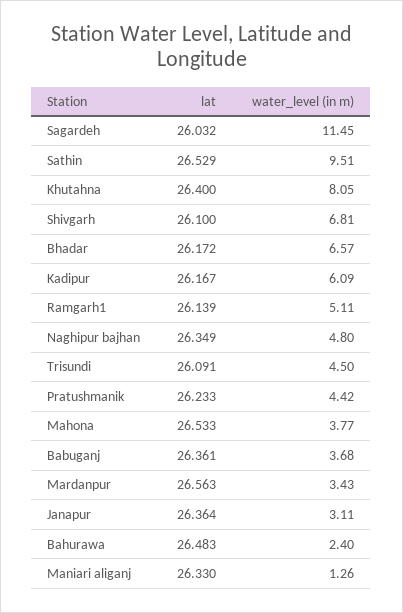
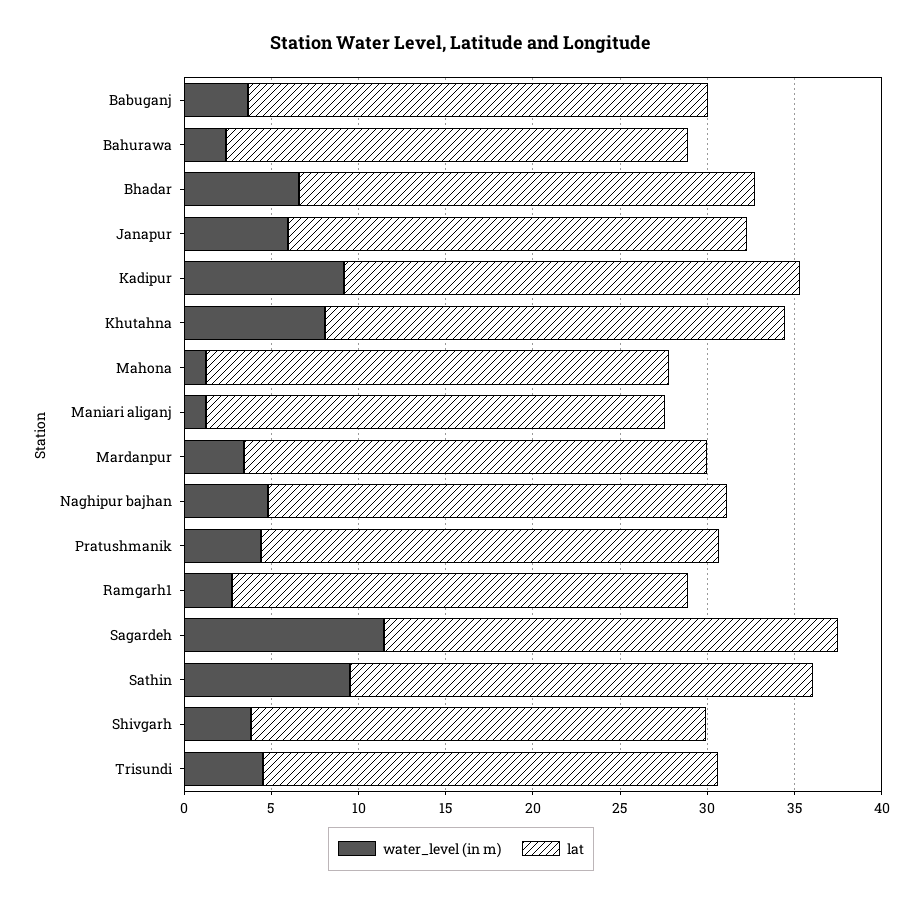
  {
    "lat": {
      "Sagardeh": 26.032,
      "Sathin": 26.529,
      "Khutahna": 26.4,
      "Shivgarh": 26.1,
      "Bhadar": 26.172,
      "Kadipur": 26.167,
      "Ramgarh1": 26.139,
      "Naghipur bajhan": 26.349,
      "Trisundi": 26.091,
      "Pratushmanik": 26.233,
      "Mahona": 26.533,
      "Babuganj": 26.361,
      "Mardanpur": 26.563,
      "Janapur": 26.364,
      "Bahurawa": 26.483,
      "Maniari aliganj": 26.33
    },
    "water_level (in m)": {
      "Sagardeh": 11.45,
      "Sathin": 9.51,
      "Khutahna": 8.05,
-     "Shivgarh": 6.81,
+     "Shivgarh": 4,
      "Bhadar": 6.57,
-     "Kadipur": 6.09,
+     "Kadipur": 9,
-     "Ramgarh1": 5.11,
+     "Ramgarh1": 3,
      "Naghipur bajhan": 4.8,
      "Trisundi": 4.5,
      "Pratushmanik": 4.42,
-     "Mahona": 3.77,
+     "Mahona": 1,
      "Babuganj": 3.68,
      "Mardanpur": 3.43,
-     "Janapur": 3.11,
+     "Janapur": 6,
      "Bahurawa": 2.4,
      "Maniari aliganj": 1.26
    }
  }

